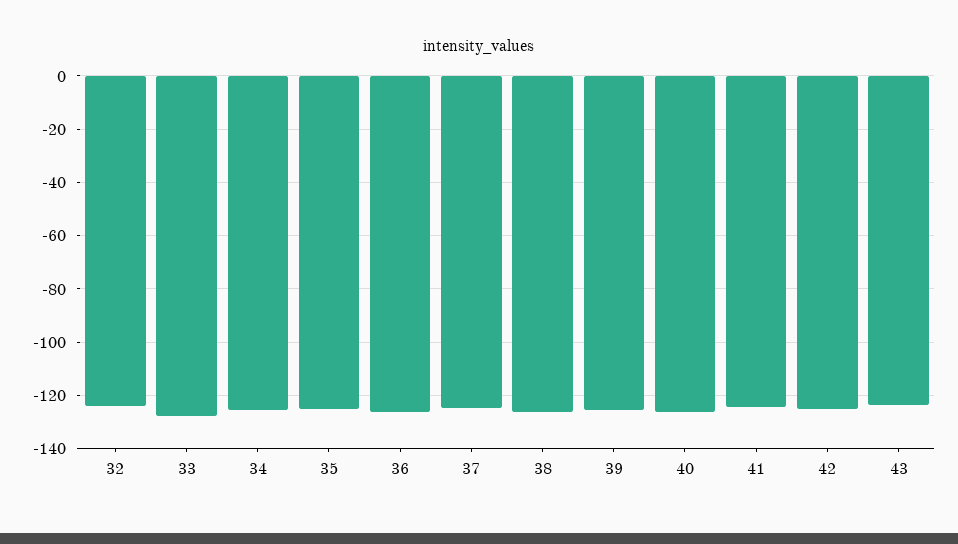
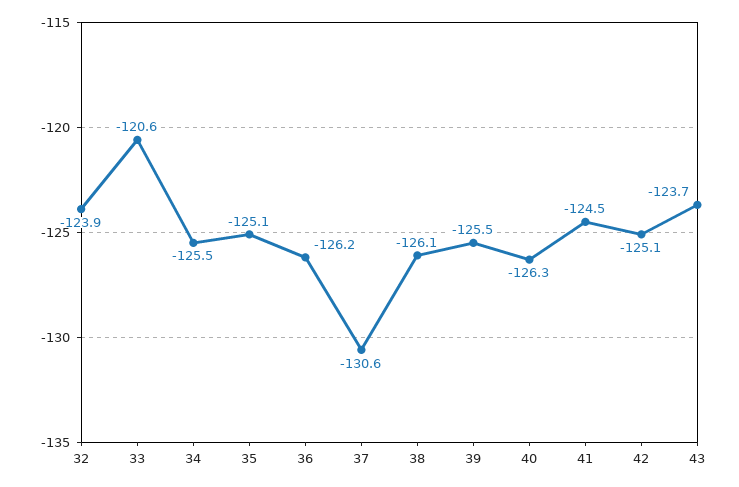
  {
    "32": -123.9,
-   "33": -127.5,
+   "33": -120.6,
    "34": -125.5,
    "35": -125.1,
    "36": -126.2,
-   "37": -125,
+   "37": -130.6,
    "38": -126.1,
    "39": -125.5,
    "40": -126.3,
    "41": -124.5,
    "42": -125.1,
    "43": -123.7
  }

